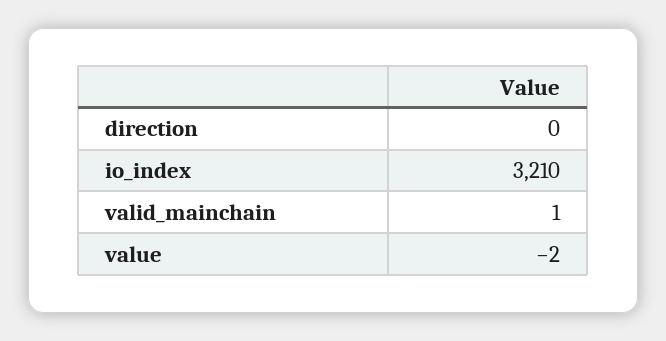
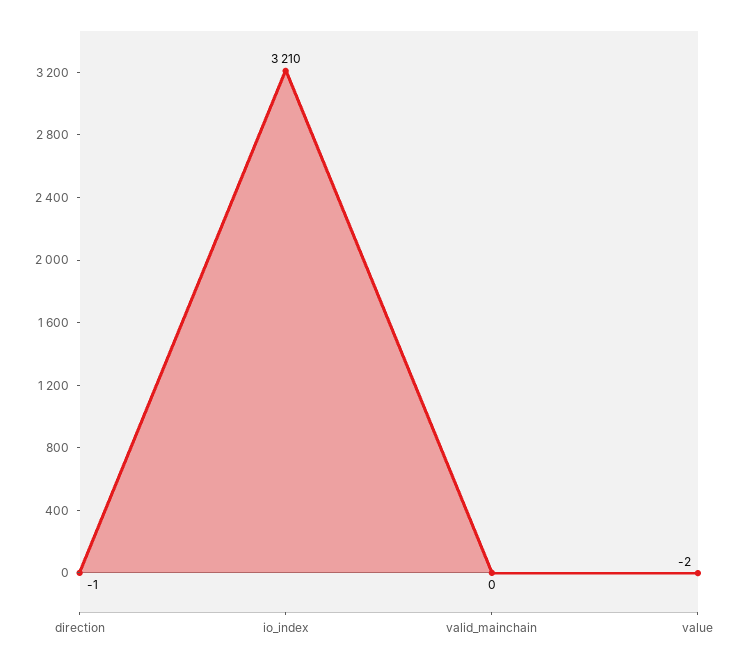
  {
-   "direction": 0,
+   "direction": -1,
    "io_index": 3210,
-   "valid_mainchain": 1,
+   "valid_mainchain": 0,
    "value": -2
  }

